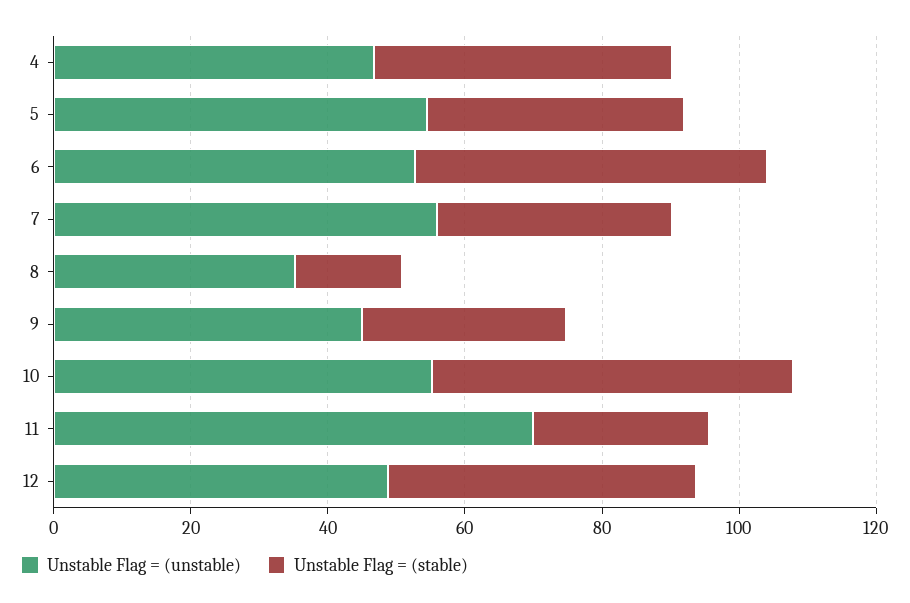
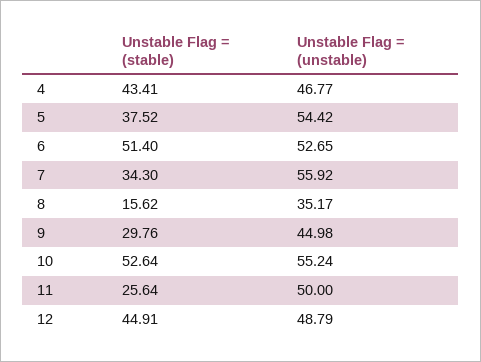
  {
    "Unstable Flag = (unstable)": {
      "4": 46.77,
      "5": 54.42,
      "6": 52.65,
      "7": 55.92,
      "8": 35.17,
      "9": 44.98,
      "10": 55.24,
-     "11": 70,
+     "11": 50,
      "12": 48.79
    },
    "Unstable Flag = (stable)": {
      "4": 43.41,
      "5": 37.52,
      "6": 51.4,
      "7": 34.3,
      "8": 15.62,
      "9": 29.76,
      "10": 52.64,
      "11": 25.64,
      "12": 44.91
    }
  }

